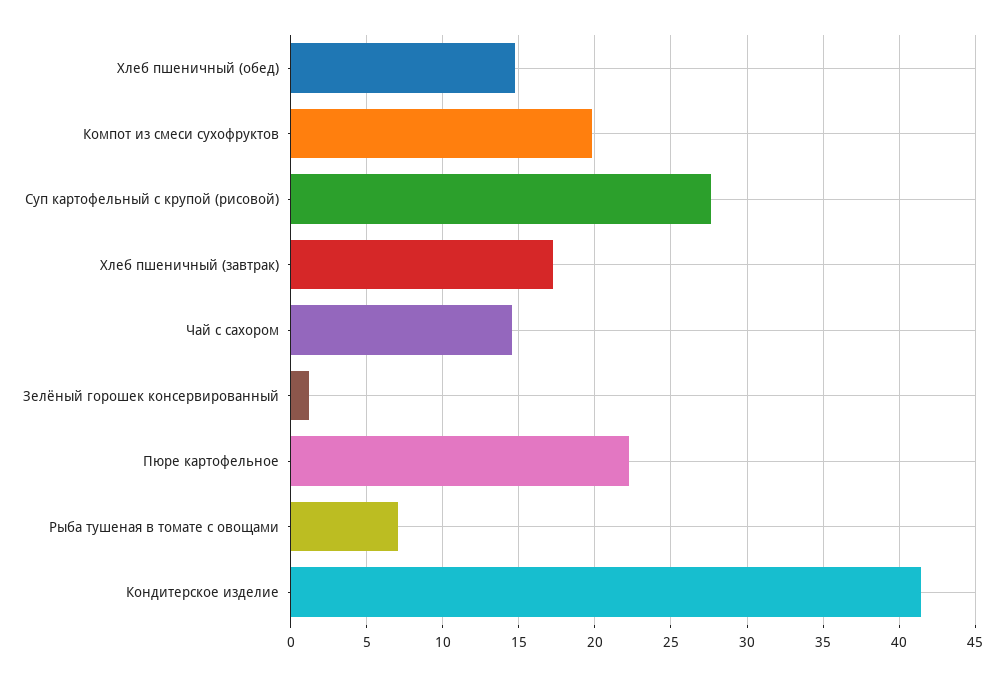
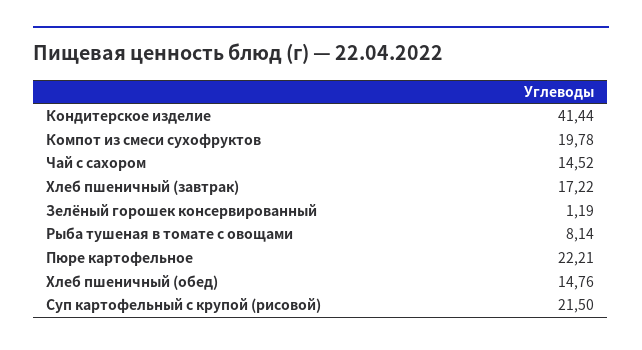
  {
    "Хлеб пшеничный (обед)": 14.76,
    "Компот из смеси сухофруктов": 19.78,
-   "Суп картофельный с крупой (рисовой)": 27.5,
+   "Суп картофельный с крупой (рисовой)": 21.5,
    "Хлеб пшеничный (завтрак)": 17.22,
    "Чай с сахором": 14.52,
    "Зелёный горошек консервированный": 1.19,
    "Пюре картофельное": 22.21,
-   "Рыба тушеная в томате с овощами": 7,
+   "Рыба тушеная в томате с овощами": 8.14,
    "Кондитерское изделие": 41.44
  }

